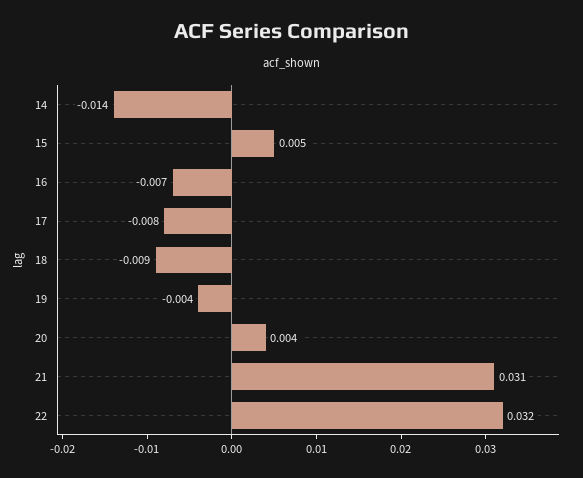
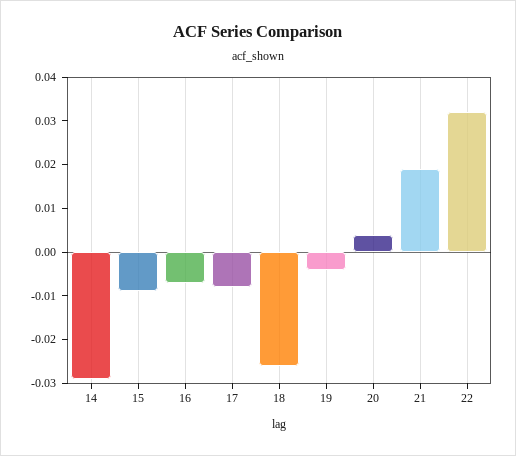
  {
-   "14": -0.014,
+   "14": -0.03,
-   "15": 0.005,
+   "15": -0.01,
    "16": -0.007,
    "17": -0.008,
-   "18": -0.009,
+   "18": -0.025,
    "19": -0.004,
    "20": 0.004,
-   "21": 0.031,
+   "21": 0.02,
    "22": 0.032
  }

